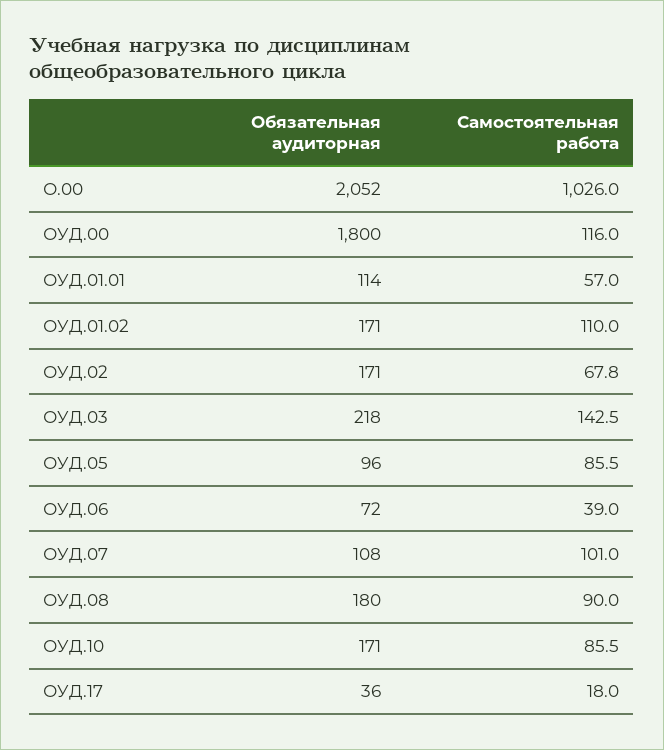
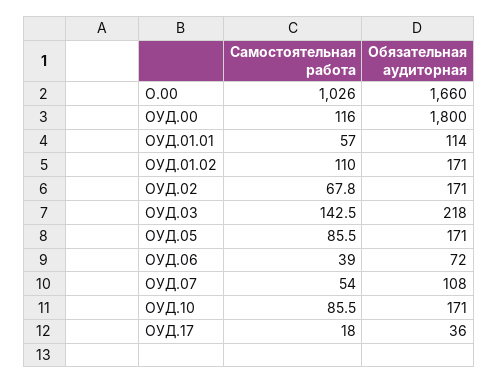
  {
    "Обязательная аудиторная": {
-     "О.00": 2052,
+     "О.00": 1660,
      "ОУД.00": 1800,
      "ОУД.01.01": 114,
      "ОУД.01.02": 171,
      "ОУД.02": 171,
      "ОУД.03": 218,
-     "ОУД.05": 96,
+     "ОУД.05": 171,
      "ОУД.06": 72,
      "ОУД.07": 108,
-     "ОУД.08": 180,
      "ОУД.10": 171,
      "ОУД.17": 36
    },
    "Самостоятельная работа": {
      "О.00": 1026,
      "ОУД.00": 116,
      "ОУД.01.01": 57,
      "ОУД.01.02": 110,
      "ОУД.02": 67.8,
      "ОУД.03": 142.5,
      "ОУД.05": 85.5,
      "ОУД.06": 39,
-     "ОУД.07": 101,
+     "ОУД.07": 54,
-     "ОУД.08": 90,
      "ОУД.10": 85.5,
      "ОУД.17": 18
    }
  }

